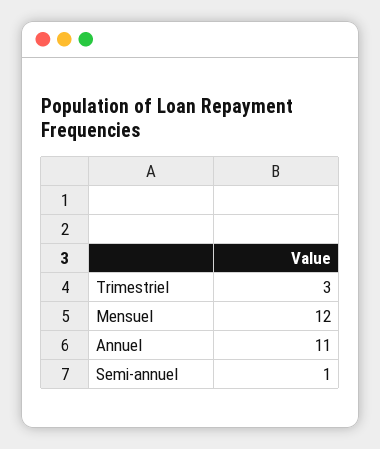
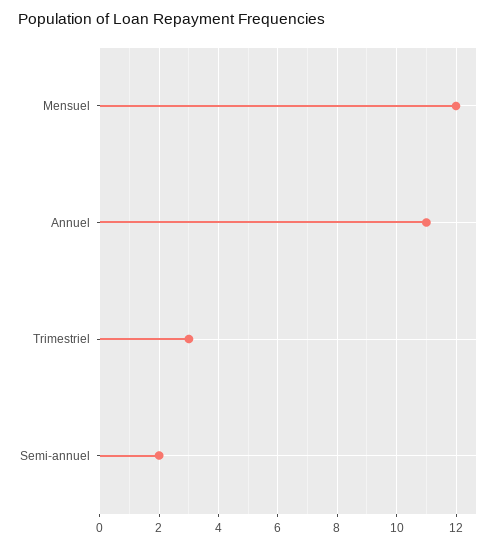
  {
    "Trimestriel": 3,
    "Mensuel": 12,
    "Annuel": 11,
-   "Semi-annuel": 1
+   "Semi-annuel": 2
  }

